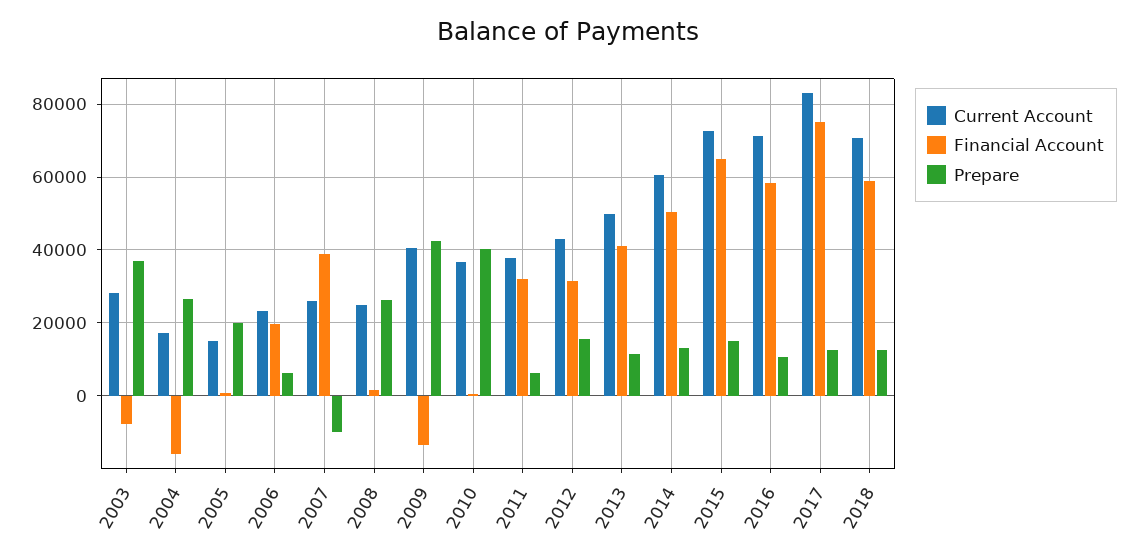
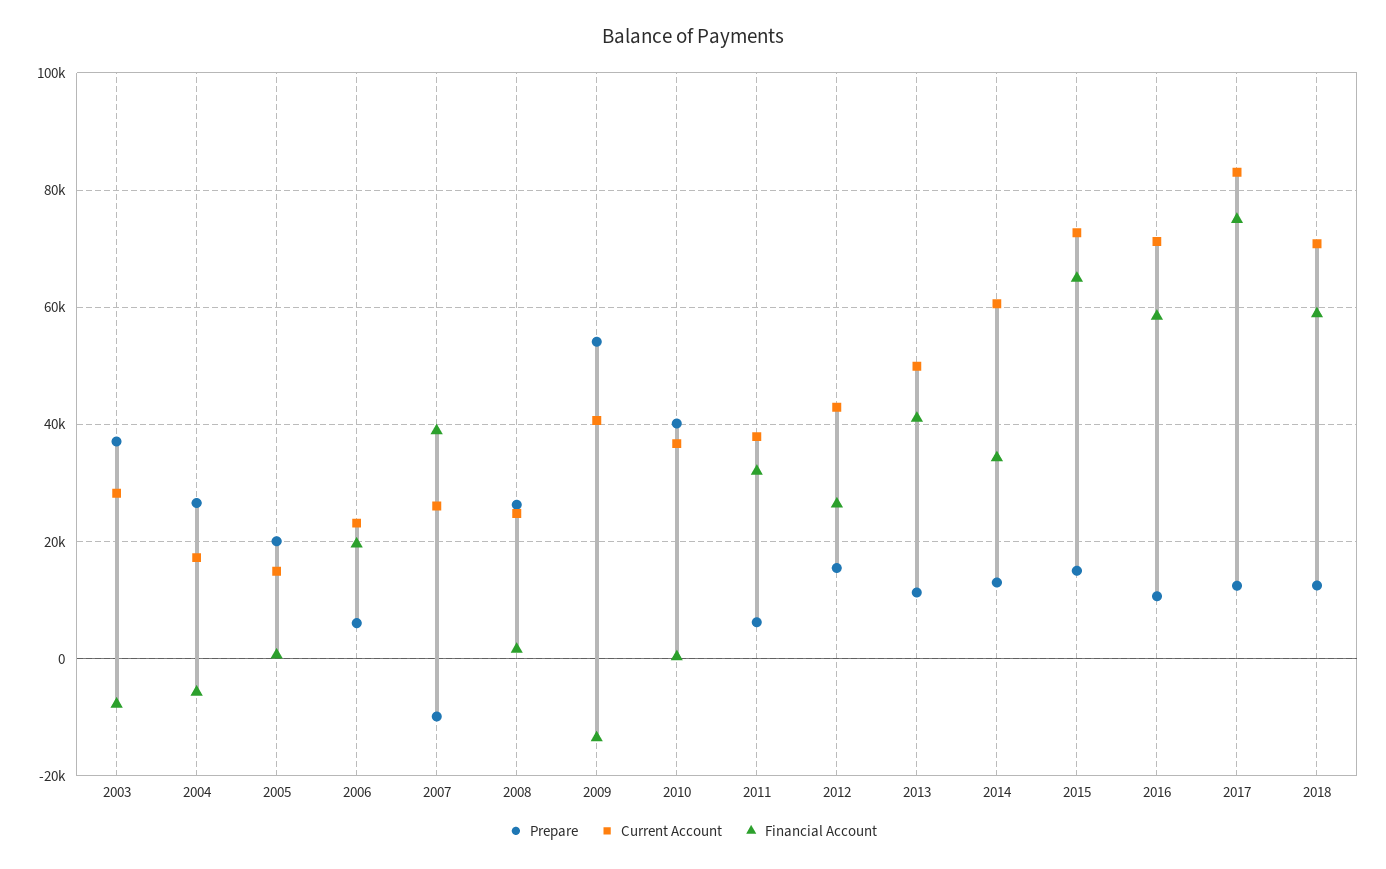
  {
    "Current Account": {
      "2003": 28000,
      "2004": 18000,
      "2005": 14000,
      "2006": 24000,
      "2007": 26000,
      "2008": 24000,
      "2009": 40000,
      "2010": 36000,
      "2011": 38000,
      "2012": 42000,
      "2013": 50000,
      "2014": 60000,
      "2015": 72000,
      "2016": 72000,
      "2017": 84000,
      "2018": 70000
    },
    "Financial Account": {
      "2003": -8000,
-     "2004": -16000,
+     "2004": -6000,
      "2005": 0,
      "2006": 20000,
      "2007": 38000,
      "2008": 2000,
      "2009": -14000,
      "2010": 0,
      "2011": 32000,
-     "2012": 32000,
+     "2012": 26000,
      "2013": 42000,
-     "2014": 50000,
+     "2014": 34000,
      "2015": 64000,
      "2016": 58000,
      "2017": 76000,
      "2018": 58000
    },
    "Prepare": {
      "2003": 38000,
      "2004": 26000,
      "2005": 20000,
      "2006": 6000,
      "2007": -10000,
      "2008": 26000,
-     "2009": 42000,
+     "2009": 54000,
      "2010": 40000,
      "2011": 6000,
      "2012": 16000,
      "2013": 12000,
      "2014": 14000,
      "2015": 16000,
      "2016": 10000,
      "2017": 12000,
      "2018": 12000
    }
  }

